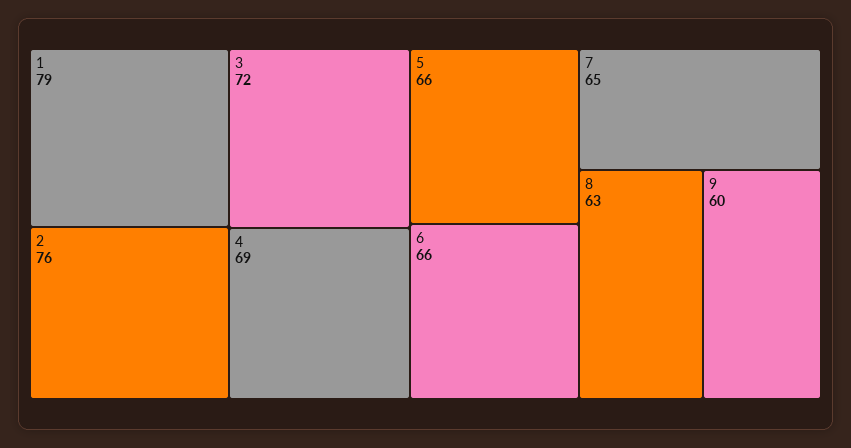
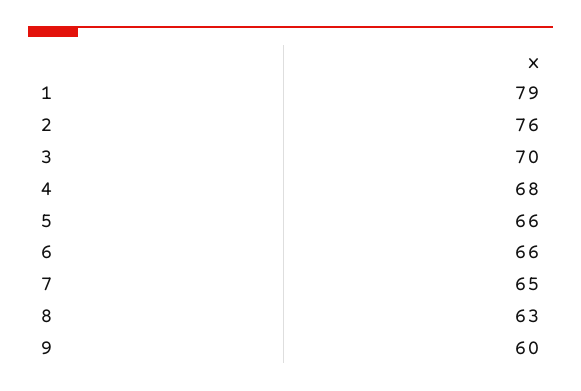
  {
    "1": 79,
    "2": 76,
-   "3": 72,
+   "3": 70,
-   "4": 69,
+   "4": 68,
    "5": 66,
    "6": 66,
    "7": 65,
    "8": 63,
    "9": 60
  }

